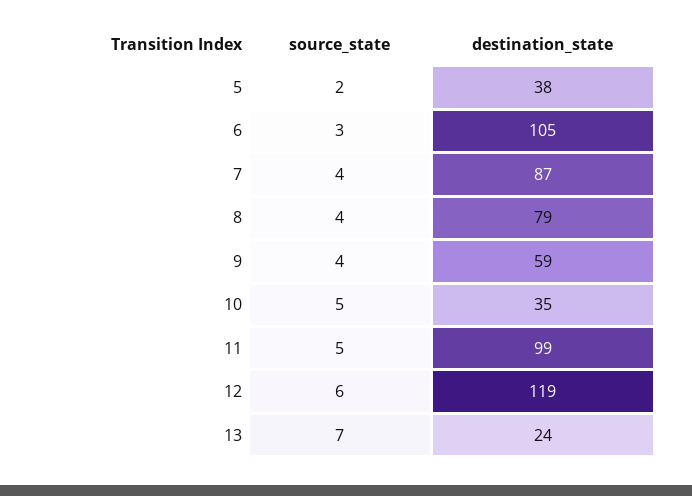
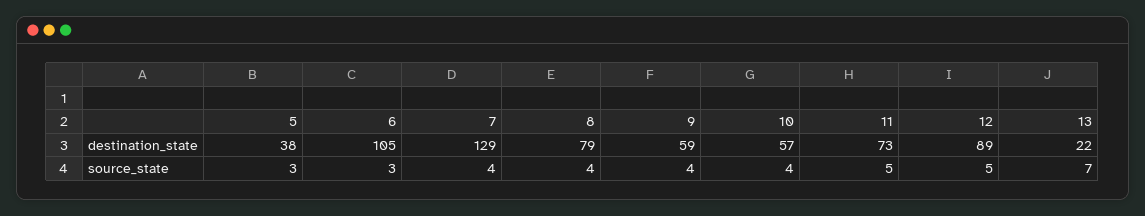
  {
    "source_state": {
-     "5": 2,
+     "5": 3,
      "6": 3,
      "7": 4,
      "8": 4,
      "9": 4,
-     "10": 5,
+     "10": 4,
      "11": 5,
-     "12": 6,
+     "12": 5,
      "13": 7
    },
    "destination_state": {
      "5": 38,
      "6": 105,
-     "7": 87,
+     "7": 129,
      "8": 79,
      "9": 59,
-     "10": 35,
+     "10": 57,
-     "11": 99,
+     "11": 73,
-     "12": 119,
+     "12": 89,
-     "13": 24
+     "13": 22
    }
  }

